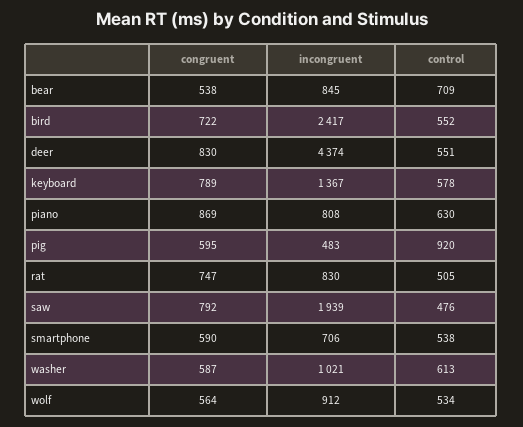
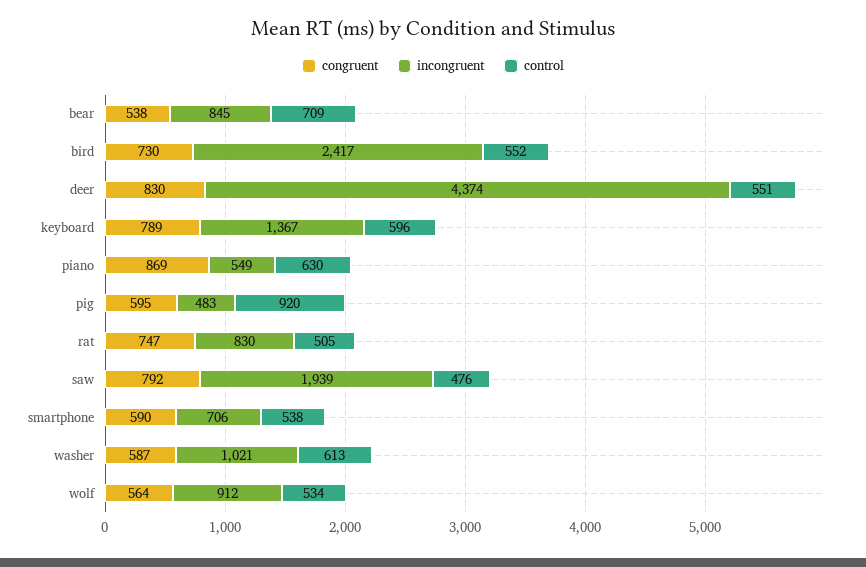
  {
    "congruent": {
      "bear": 538,
-     "bird": 722,
+     "bird": 730,
      "deer": 830,
      "keyboard": 789,
      "piano": 869,
      "pig": 595,
      "rat": 747,
      "saw": 792,
      "smartphone": 590,
      "washer": 587,
      "wolf": 564
    },
    "incongruent": {
      "bear": 845,
      "bird": 2417,
      "deer": 4374,
      "keyboard": 1367,
-     "piano": 808,
+     "piano": 549,
      "pig": 483,
      "rat": 830,
      "saw": 1939,
      "smartphone": 706,
      "washer": 1021,
      "wolf": 912
    },
    "control": {
      "bear": 709,
      "bird": 552,
      "deer": 551,
-     "keyboard": 578,
+     "keyboard": 596,
      "piano": 630,
      "pig": 920,
      "rat": 505,
      "saw": 476,
      "smartphone": 538,
      "washer": 613,
      "wolf": 534
    }
  }

